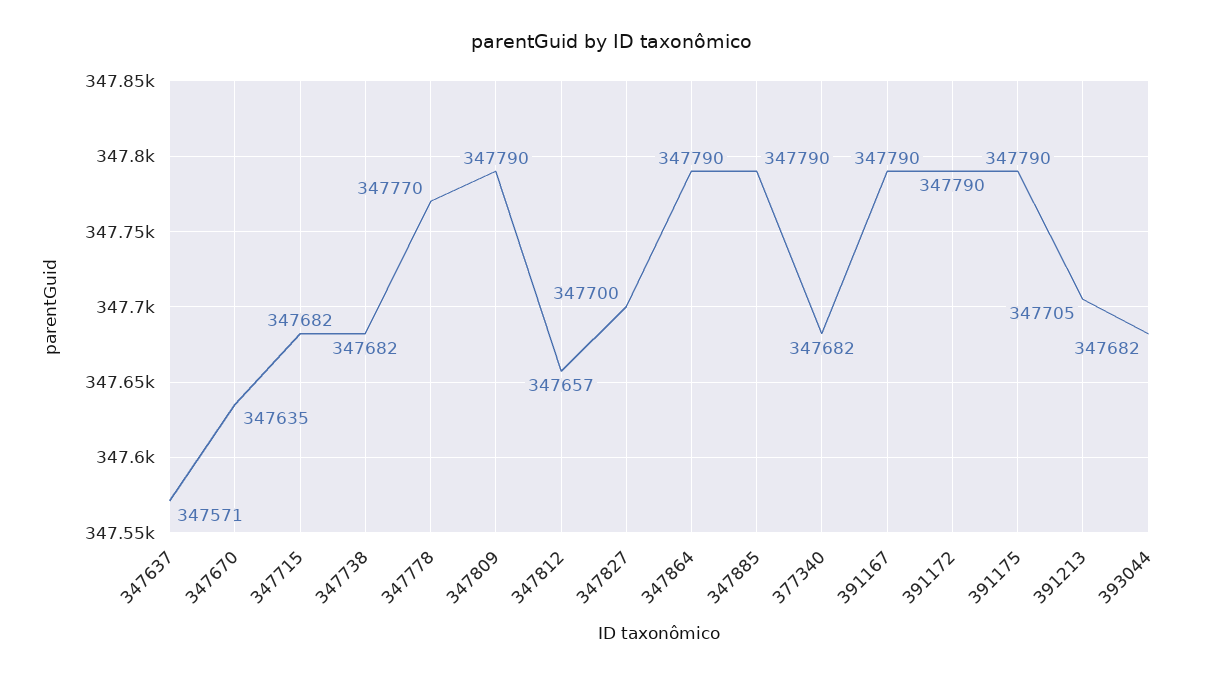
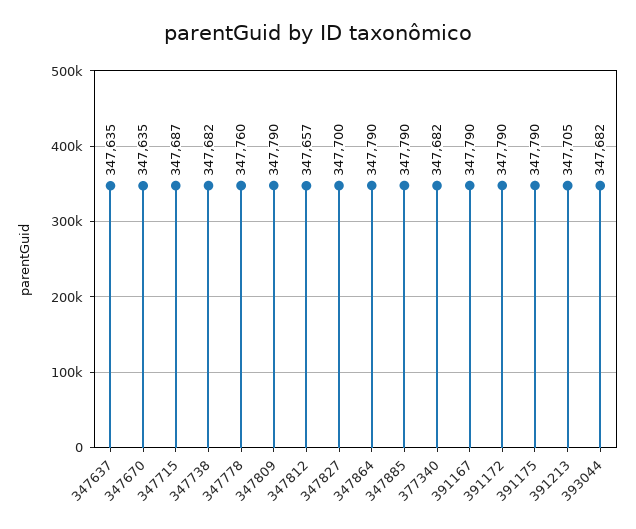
  {
-   "347637": 347571,
+   "347637": 347635,
    "347670": 347635,
-   "347715": 347682,
+   "347715": 347687,
    "347738": 347682,
-   "347778": 347770,
+   "347778": 347760,
    "347809": 347790,
    "347812": 347657,
    "347827": 347700,
    "347864": 347790,
    "347885": 347790,
    "377340": 347682,
    "391167": 347790,
    "391172": 347790,
    "391175": 347790,
    "391213": 347705,
    "393044": 347682
  }

